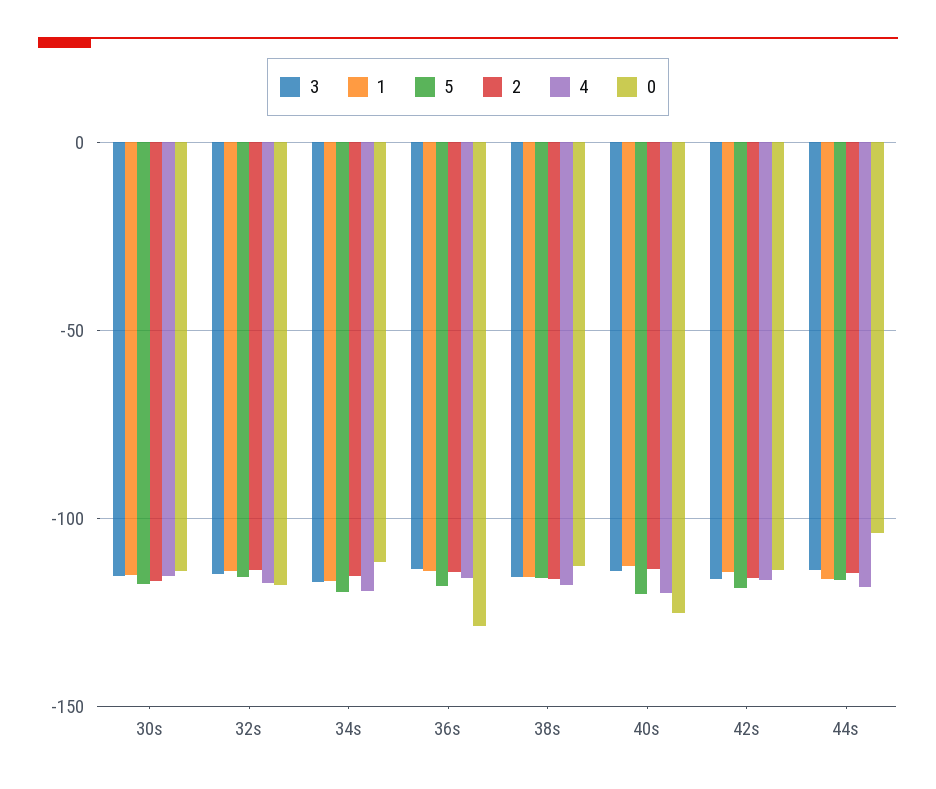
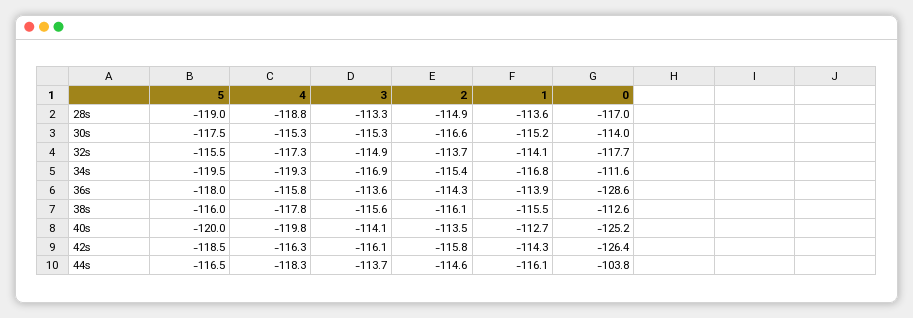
  {
    "3": {
      "30s": -115.3,
      "32s": -114.9,
      "34s": -116.9,
      "36s": -113.6,
      "38s": -115.6,
      "40s": -114.1,
      "42s": -116.1,
-     "44s": -113.7
+     "44s": -113.7,
+     "28s": -113.3
    },
    "1": {
      "30s": -115.2,
      "32s": -114.1,
      "34s": -116.8,
      "36s": -113.9,
      "38s": -115.5,
      "40s": -112.7,
      "42s": -114.3,
-     "44s": -116.1
+     "44s": -116.1,
+     "28s": -113.6
    },
    "5": {
      "30s": -117.5,
      "32s": -115.5,
      "34s": -119.5,
      "36s": -118,
      "38s": -116,
      "40s": -120,
      "42s": -118.5,
-     "44s": -116.5
+     "44s": -116.5,
+     "28s": -119
    },
    "2": {
      "30s": -116.6,
      "32s": -113.7,
      "34s": -115.4,
      "36s": -114.3,
      "38s": -116.1,
      "40s": -113.5,
      "42s": -115.8,
-     "44s": -114.6
+     "44s": -114.6,
+     "28s": -114.9
    },
    "4": {
      "30s": -115.3,
      "32s": -117.3,
      "34s": -119.3,
      "36s": -115.8,
      "38s": -117.8,
      "40s": -119.8,
      "42s": -116.3,
-     "44s": -118.3
+     "44s": -118.3,
+     "28s": -118.8
    },
    "0": {
      "30s": -114,
      "32s": -117.7,
      "34s": -111.6,
      "36s": -128.6,
      "38s": -112.6,
      "40s": -125.2,
-     "42s": -115,
+     "42s": -126.4,
-     "44s": -103.8
+     "44s": -103.8,
+     "28s": -117
    }
  }

